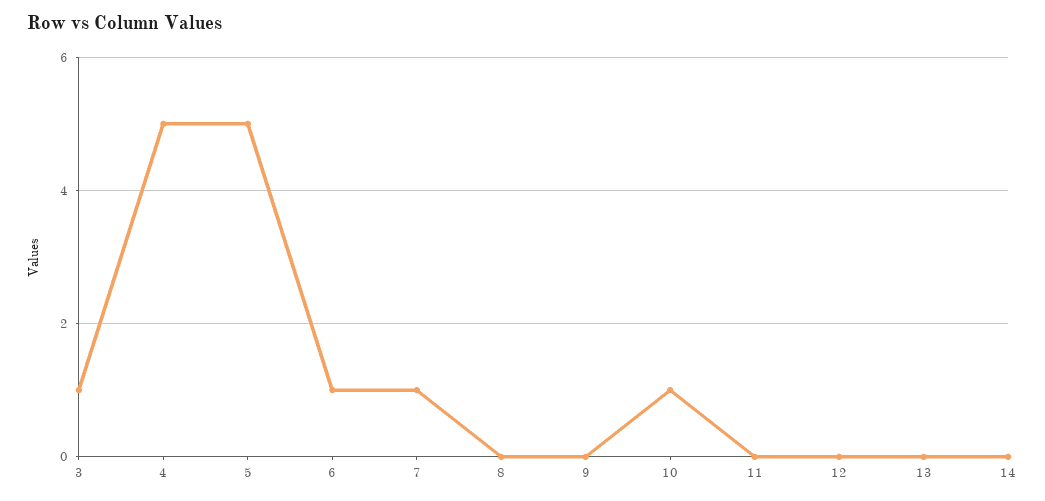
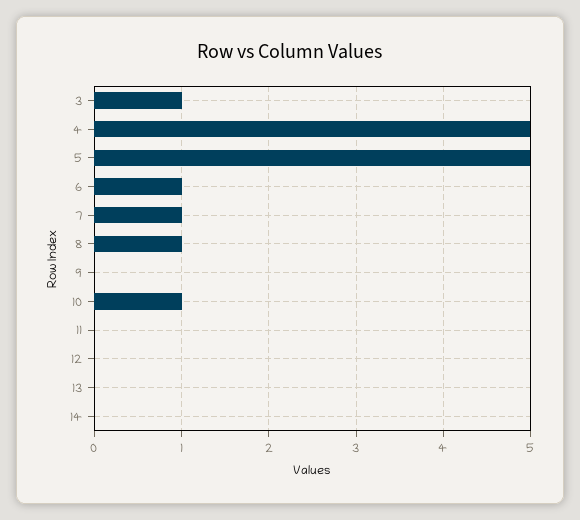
  {
    "3": 1,
    "4": 5,
    "5": 5,
    "6": 1,
    "7": 1,
-   "8": 0,
+   "8": 1,
    "9": 0,
    "10": 1,
    "11": 0,
    "12": 0,
    "13": 0,
    "14": 0
  }

